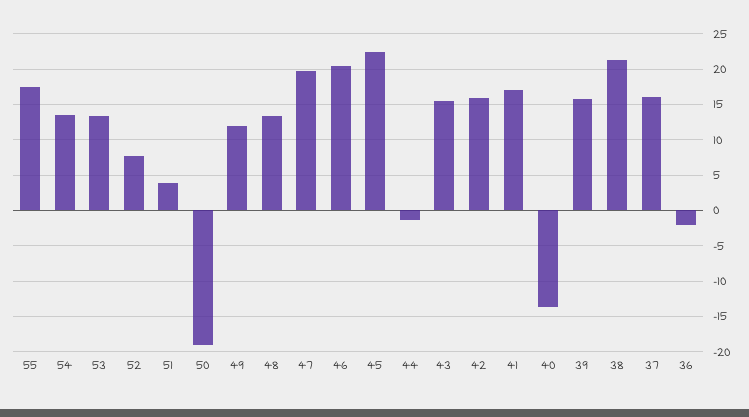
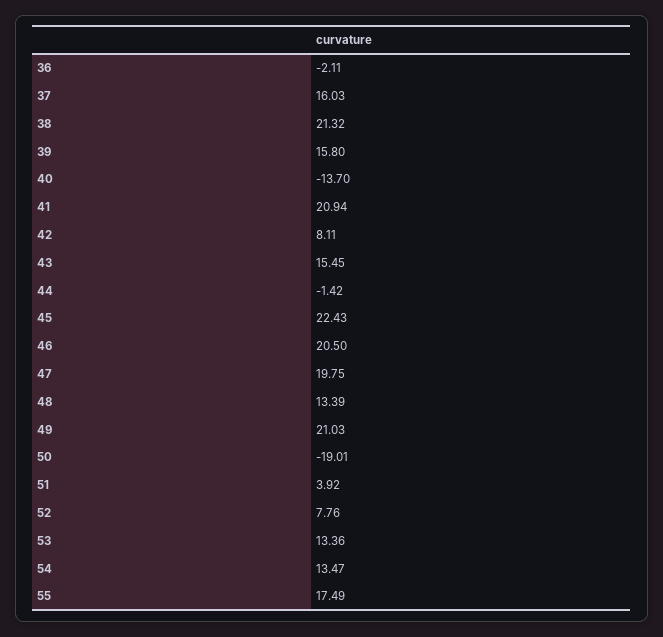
  {
    "55": 17.49,
    "54": 13.47,
    "53": 13.36,
    "52": 7.76,
    "51": 3.92,
    "50": -19.01,
-   "49": 12,
+   "49": 21.03,
    "48": 13.39,
    "47": 19.75,
    "46": 20.5,
    "45": 22.43,
    "44": -1.42,
    "43": 15.45,
-   "42": 16,
+   "42": 8.11,
-   "41": 17,
+   "41": 20.94,
    "40": -13.7,
    "39": 15.8,
    "38": 21.32,
    "37": 16.03,
    "36": -2.11
  }

